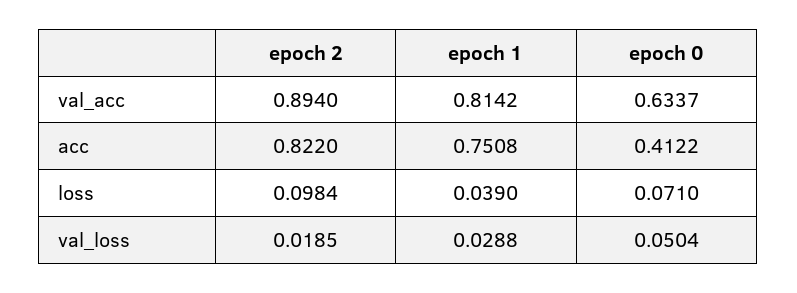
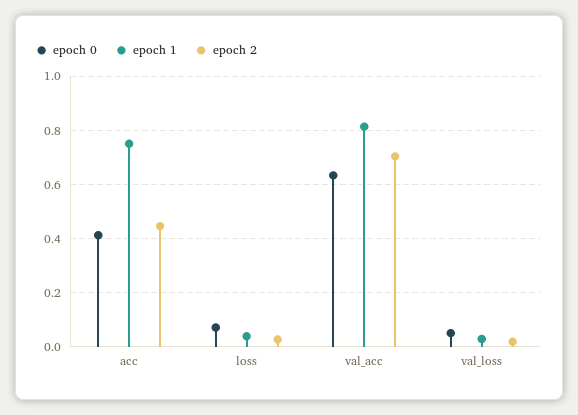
  {
    "epoch 2": {
-     "val_acc": 0.894,
+     "val_acc": 0.7,
-     "acc": 0.822,
+     "acc": 0.45,
-     "loss": 0.0984,
+     "loss": 0.025,
      "val_loss": 0.0185
    },
    "epoch 1": {
      "val_acc": 0.8142,
      "acc": 0.7508,
      "loss": 0.039,
      "val_loss": 0.0288
    },
    "epoch 0": {
      "val_acc": 0.6337,
      "acc": 0.4122,
      "loss": 0.071,
      "val_loss": 0.0504
    }
  }

